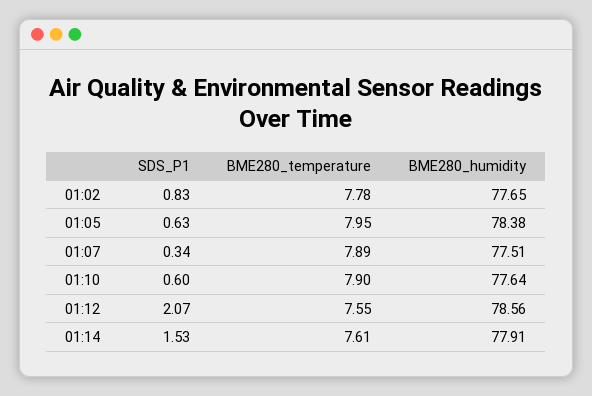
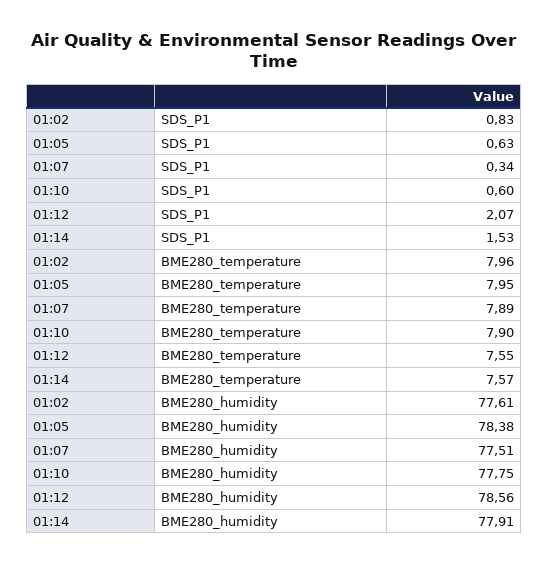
  {
    "SDS_P1": {
      "01:02": 0.83,
      "01:05": 0.63,
      "01:07": 0.34,
      "01:10": 0.6,
      "01:12": 2.07,
      "01:14": 1.53
    },
    "BME280_temperature": {
-     "01:02": 7.78,
+     "01:02": 7.96,
      "01:05": 7.95,
      "01:07": 7.89,
      "01:10": 7.9,
      "01:12": 7.55,
-     "01:14": 7.61
+     "01:14": 7.57
    },
    "BME280_humidity": {
-     "01:02": 77.65,
+     "01:02": 77.61,
      "01:05": 78.38,
      "01:07": 77.51,
-     "01:10": 77.64,
+     "01:10": 77.75,
      "01:12": 78.56,
      "01:14": 77.91
    }
  }

